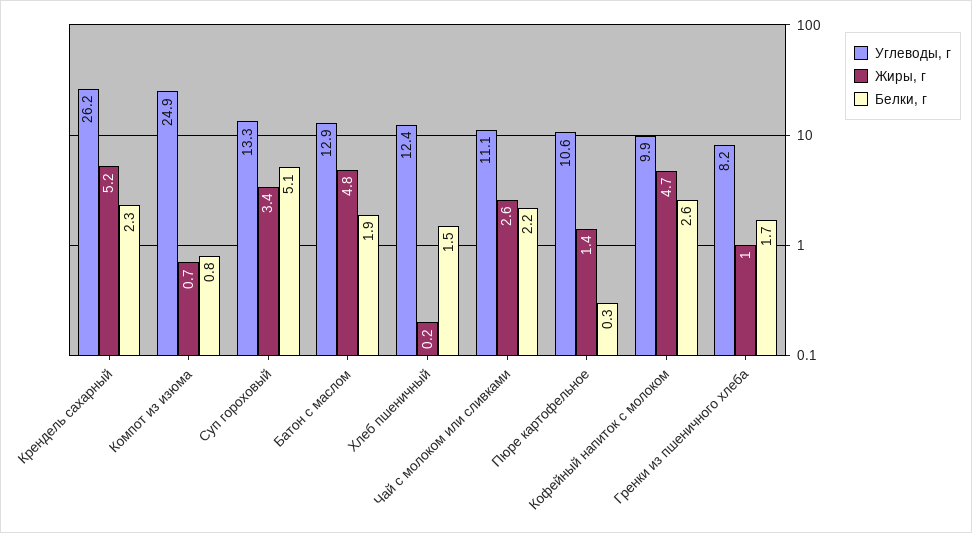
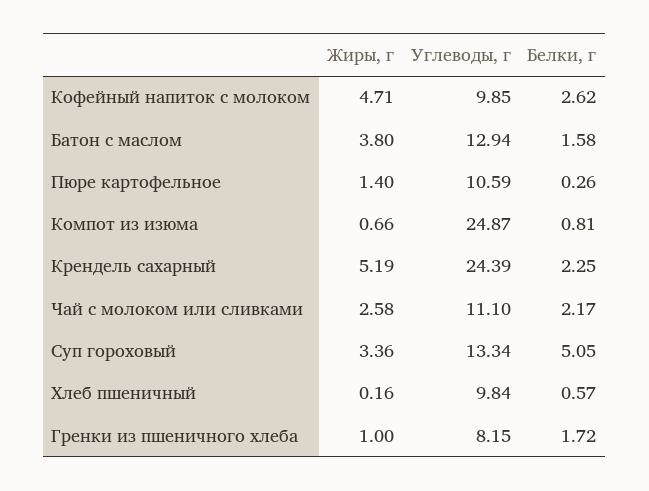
  {
    "Углеводы, г": {
-     "Крендель сахарный": 26.2,
+     "Крендель сахарный": 24.39,
      "Компот из изюма": 24.87,
      "Суп гороховый": 13.34,
      "Батон с маслом": 12.94,
-     "Хлеб пшеничный": 12.4,
+     "Хлеб пшеничный": 9.84,
      "Чай с молоком или сливками": 11.1,
      "Пюре картофельное": 10.59,
      "Кофейный напиток с молоком": 9.85,
      "Гренки из пшеничного хлеба": 8.15
    },
    "Жиры, г": {
      "Крендель сахарный": 5.19,
      "Компот из изюма": 0.66,
      "Суп гороховый": 3.36,
-     "Батон с маслом": 4.8,
+     "Батон с маслом": 3.8,
      "Хлеб пшеничный": 0.16,
      "Чай с молоком или сливками": 2.58,
      "Пюре картофельное": 1.4,
      "Кофейный напиток с молоком": 4.71,
      "Гренки из пшеничного хлеба": 1
    },
    "Белки, г": {
      "Крендель сахарный": 2.25,
      "Компот из изюма": 0.81,
      "Суп гороховый": 5.05,
-     "Батон с маслом": 1.9,
+     "Батон с маслом": 1.58,
-     "Хлеб пшеничный": 1.5,
+     "Хлеб пшеничный": 0.57,
      "Чай с молоком или сливками": 2.17,
      "Пюре картофельное": 0.26,
      "Кофейный напиток с молоком": 2.62,
      "Гренки из пшеничного хлеба": 1.72
    }
  }

